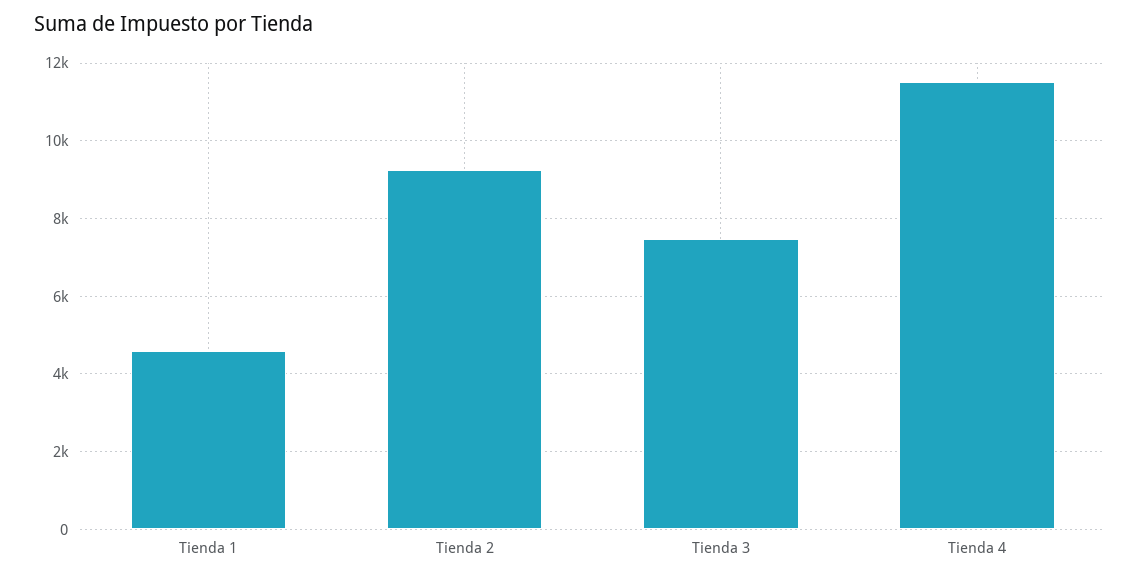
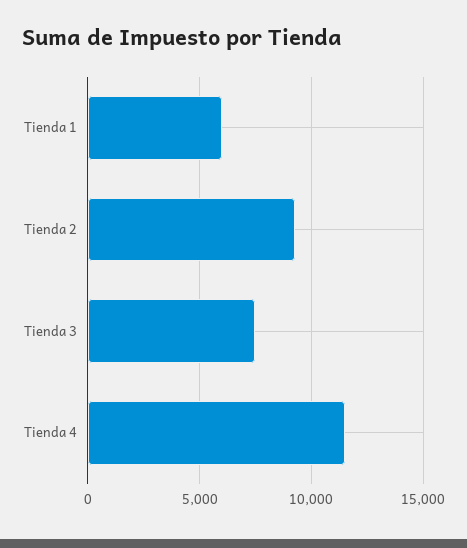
  {
-   "Tienda 1": 4600,
+   "Tienda 1": 6000,
    "Tienda 2": 9200,
    "Tienda 3": 7400,
    "Tienda 4": 11600
  }

